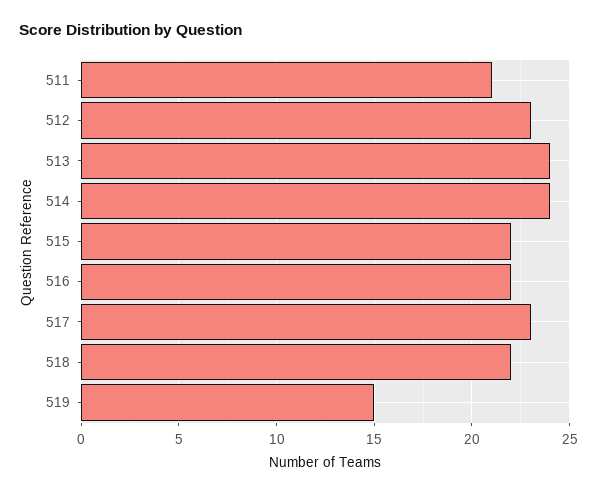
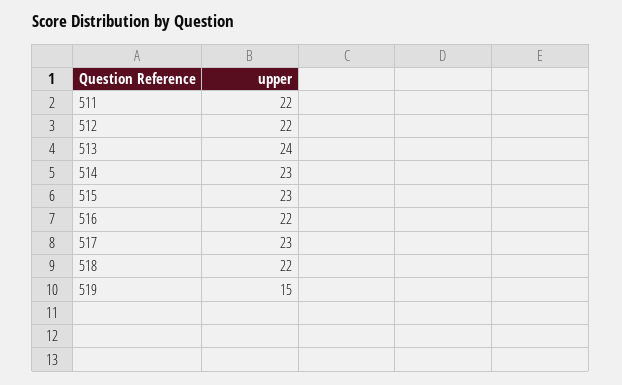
  {
-   "511": 21,
+   "511": 22,
-   "512": 23,
+   "512": 22,
    "513": 24,
-   "514": 24,
+   "514": 23,
-   "515": 22,
+   "515": 23,
    "516": 22,
    "517": 23,
    "518": 22,
    "519": 15
  }

